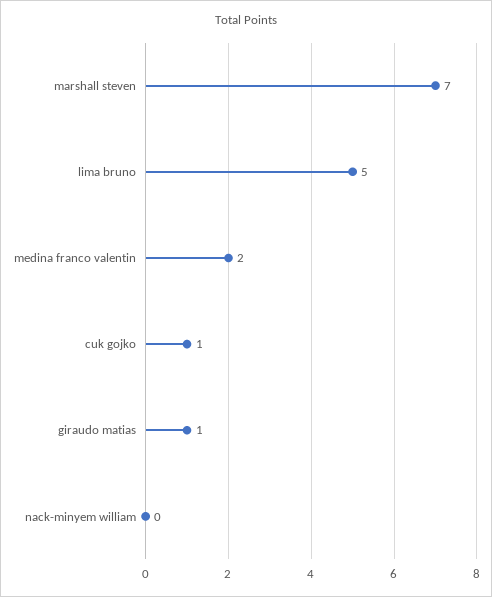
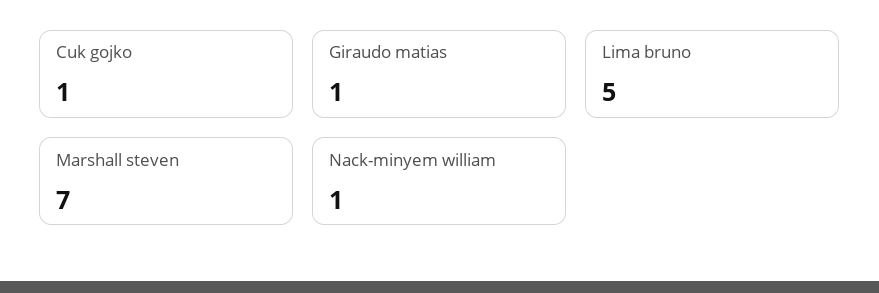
  {
    "marshall steven": 7,
    "lima bruno": 5,
-   "medina franco valentin": 2,
    "cuk gojko": 1,
    "giraudo matias": 1,
-   "nack-minyem william": 0
+   "nack-minyem william": 1
  }

